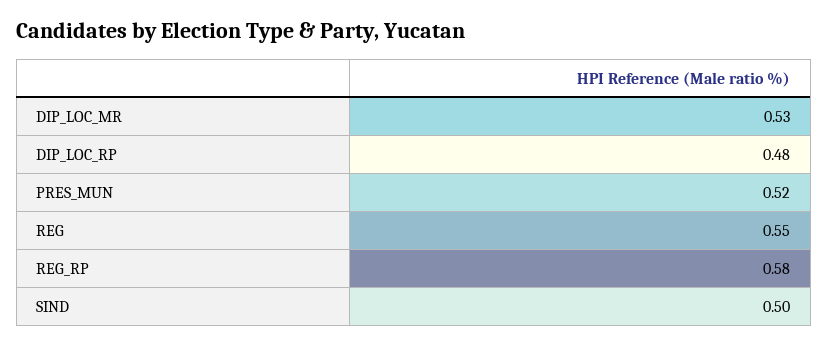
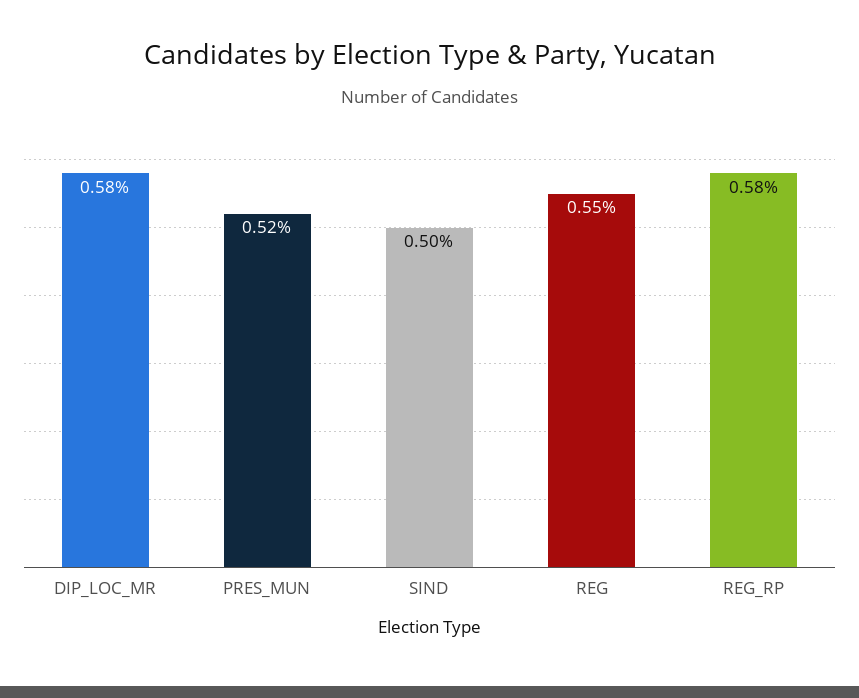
  {
-   "DIP_LOC_MR": 0.53,
+   "DIP_LOC_MR": 0.58,
-   "DIP_LOC_RP": 0.48,
    "PRES_MUN": 0.52,
    "REG": 0.55,
    "REG_RP": 0.58,
    "SIND": 0.5
  }

